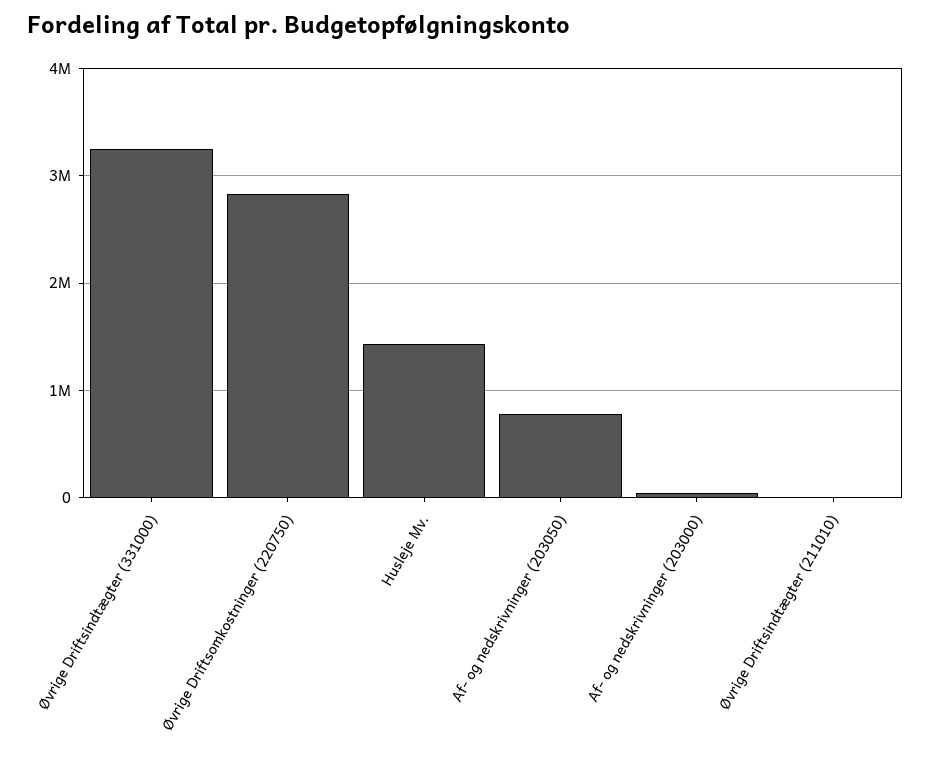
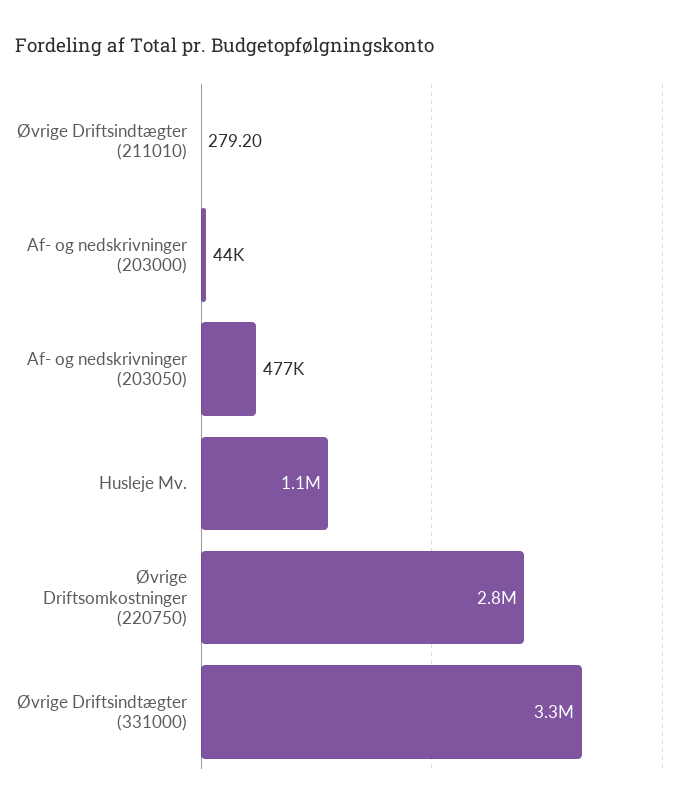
  {
    "Øvrige Driftsindtægter (331000)": 3300000,
    "Øvrige Driftsomkostninger (220750)": 2800000,
-   "Husleje Mv.": 1400000,
+   "Husleje Mv.": 1100000,
-   "Af- og nedskrivninger (203050)": 800000,
+   "Af- og nedskrivninger (203050)": 477000,
    "Af- og nedskrivninger (203000)": 44000,
    "Øvrige Driftsindtægter (211010)": 279.2
  }

